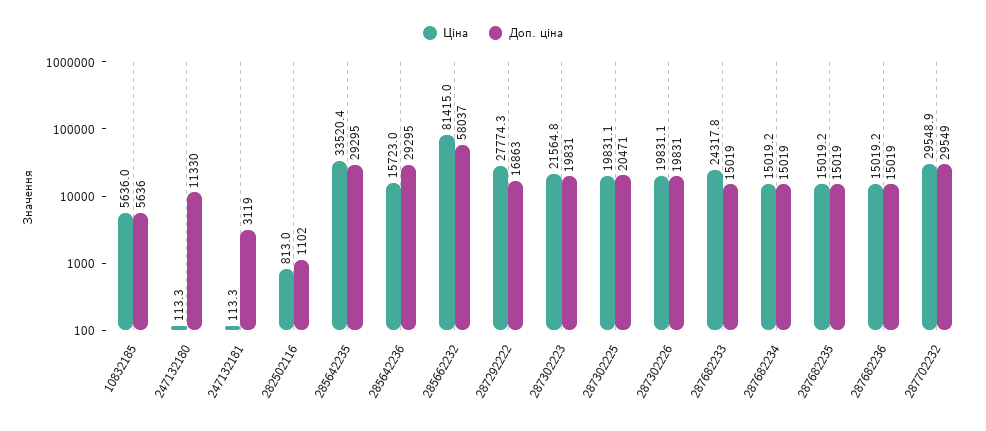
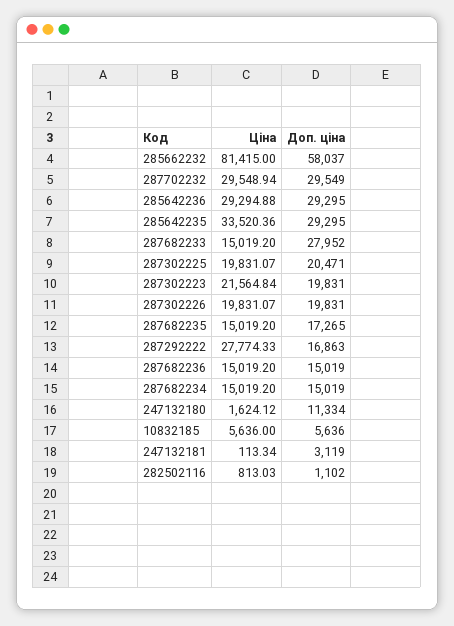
  {
    "Ціна": {
      "10832185": 5636,
-     "247132180": 113.3,
+     "247132180": 1624.12,
      "247132181": 113.34,
      "282502116": 813.03,
      "285642235": 33520.36,
-     "285642236": 15723,
+     "285642236": 29294.88,
      "285662232": 81415,
      "287292222": 27774.33,
      "287302223": 21564.84,
      "287302225": 19831.07,
      "287302226": 19831.07,
-     "287682233": 24317.8,
+     "287682233": 15019.2,
      "287682234": 15019.2,
      "287682235": 15019.2,
      "287682236": 15019.2,
      "287702232": 29548.94
    },
    "Доп. ціна": {
      "10832185": 5636,
-     "247132180": 11330,
+     "247132180": 11334,
      "247132181": 3119,
      "282502116": 1102,
      "285642235": 29295,
      "285642236": 29295,
      "285662232": 58037,
      "287292222": 16863,
      "287302223": 19831,
      "287302225": 20471,
      "287302226": 19831,
-     "287682233": 15019,
+     "287682233": 27952,
      "287682234": 15019,
-     "287682235": 15019,
+     "287682235": 17265,
      "287682236": 15019,
      "287702232": 29549
    }
  }

